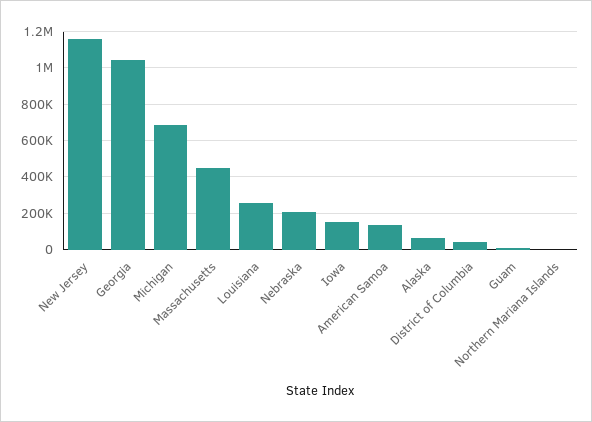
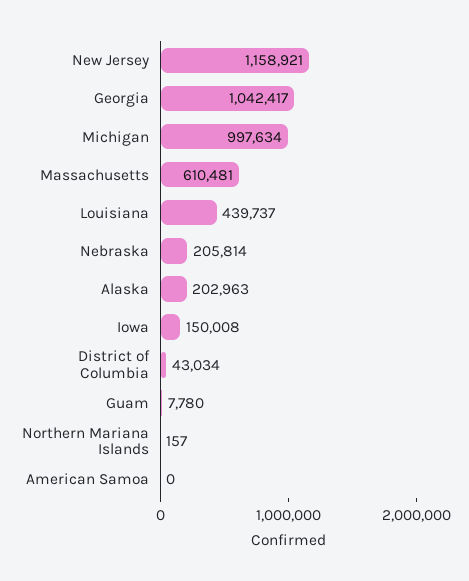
  {
    "New Jersey": 1158921,
    "Georgia": 1042417,
-   "Michigan": 700000,
+   "Michigan": 997634,
-   "Massachusetts": 450000,
+   "Massachusetts": 610481,
-   "Louisiana": 250000,
+   "Louisiana": 439737,
    "Nebraska": 205814,
    "Iowa": 150008,
-   "American Samoa": 150000,
+   "American Samoa": 0,
-   "Alaska": 50000,
+   "Alaska": 202963,
    "District of Columbia": 43034,
    "Guam": 7780,
    "Northern Mariana Islands": 157
  }

